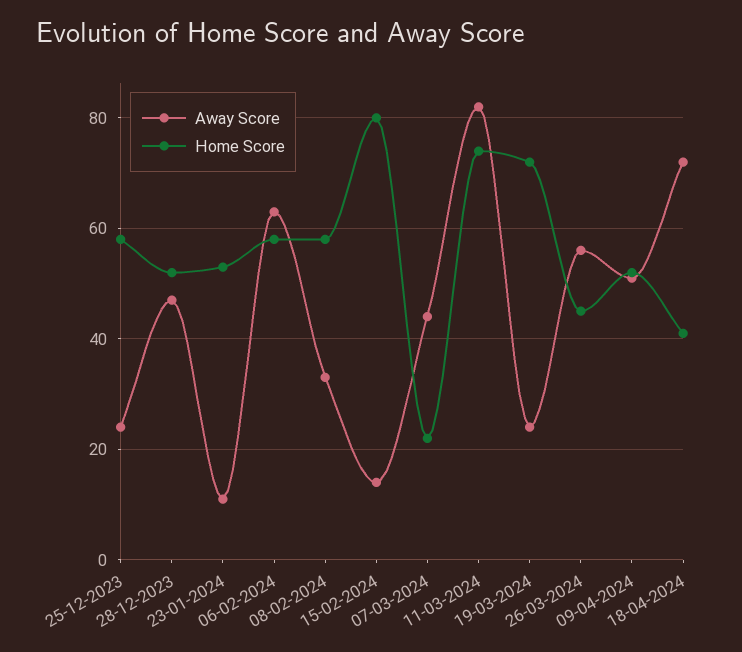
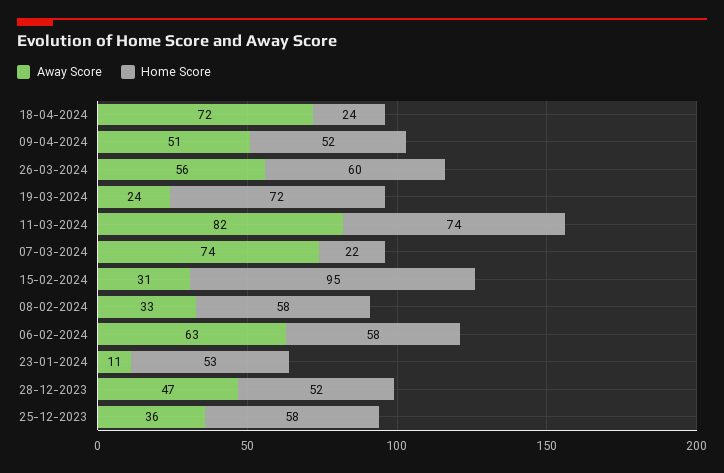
  {
    "Away Score": {
-     "25-12-2023": 25,
+     "25-12-2023": 36,
      "28-12-2023": 47,
      "23-01-2024": 11,
      "06-02-2024": 63,
      "08-02-2024": 33,
-     "15-02-2024": 15,
+     "15-02-2024": 31,
-     "07-03-2024": 45,
+     "07-03-2024": 74,
      "11-03-2024": 82,
      "19-03-2024": 24,
      "26-03-2024": 56,
      "09-04-2024": 51,
      "18-04-2024": 72
    },
    "Home Score": {
      "25-12-2023": 58,
      "28-12-2023": 52,
      "23-01-2024": 53,
      "06-02-2024": 58,
      "08-02-2024": 58,
-     "15-02-2024": 80,
+     "15-02-2024": 95,
      "07-03-2024": 22,
      "11-03-2024": 74,
      "19-03-2024": 72,
-     "26-03-2024": 45,
+     "26-03-2024": 60,
      "09-04-2024": 52,
-     "18-04-2024": 40
+     "18-04-2024": 24
    }
  }

